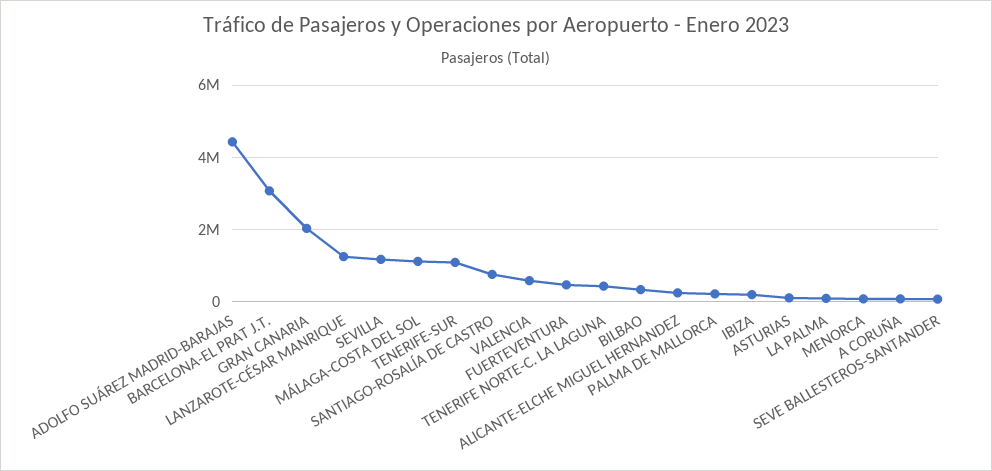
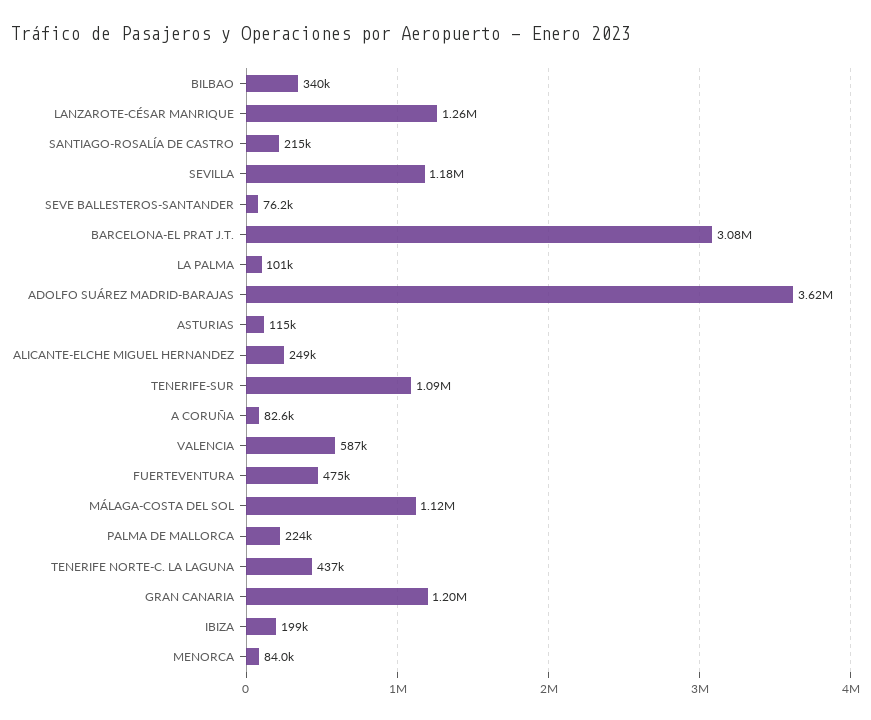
  {
-   "ADOLFO SUÁREZ MADRID-BARAJAS": 4400000,
+   "ADOLFO SUÁREZ MADRID-BARAJAS": 3620000,
    "BARCELONA-EL PRAT J.T.": 3080000,
-   "GRAN CANARIA": 2000000,
+   "GRAN CANARIA": 1200000,
    "LANZAROTE-CÉSAR MANRIQUE": 1260000,
    "SEVILLA": 1180000,
    "MÁLAGA-COSTA DEL SOL": 1120000,
    "TENERIFE-SUR": 1090000,
-   "SANTIAGO-ROSALÍA DE CASTRO": 800000,
+   "SANTIAGO-ROSALÍA DE CASTRO": 215000,
    "VALENCIA": 587000,
    "FUERTEVENTURA": 475000,
    "TENERIFE NORTE-C. LA LAGUNA": 437000,
    "BILBAO": 340000,
    "ALICANTE-ELCHE MIGUEL HERNANDEZ": 249000,
    "PALMA DE MALLORCA": 224000,
    "IBIZA": 199000,
    "ASTURIAS": 115000,
    "LA PALMA": 101000,
    "MENORCA": 84000,
    "A CORUÑA": 82600,
    "SEVE BALLESTEROS-SANTANDER": 76200
  }

